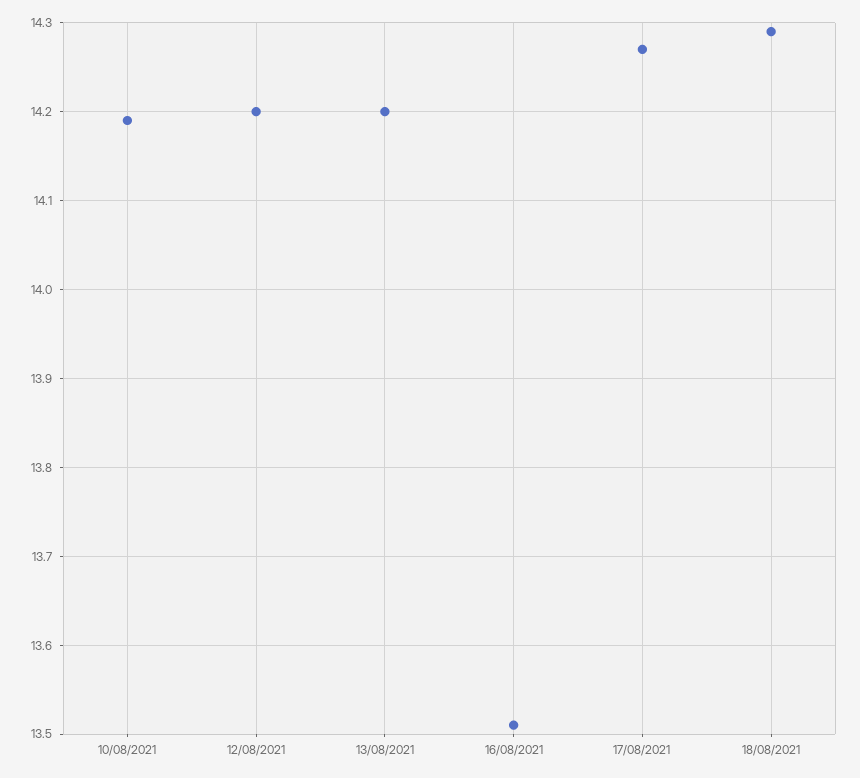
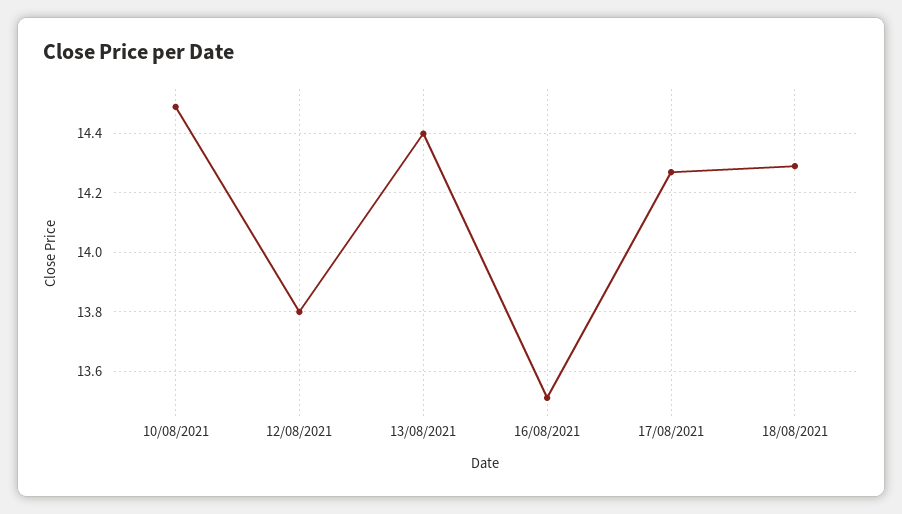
  {
-   "10/08/2021": 14.19,
+   "10/08/2021": 14.5,
-   "12/08/2021": 14.2,
+   "12/08/2021": 13.8,
-   "13/08/2021": 14.2,
+   "13/08/2021": 14.4,
    "16/08/2021": 13.51,
    "17/08/2021": 14.27,
    "18/08/2021": 14.29
  }

